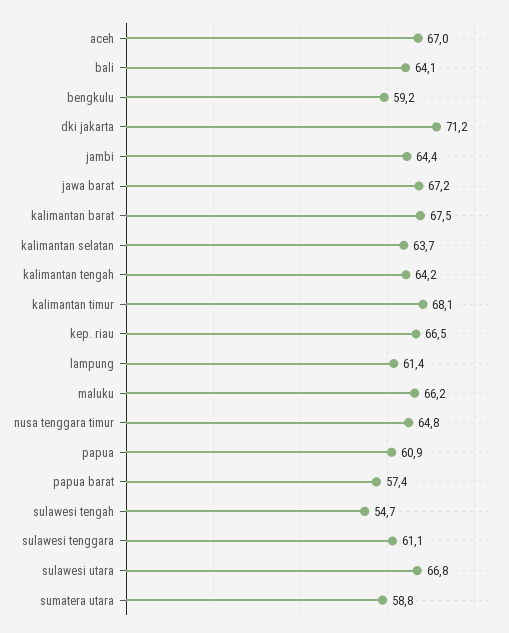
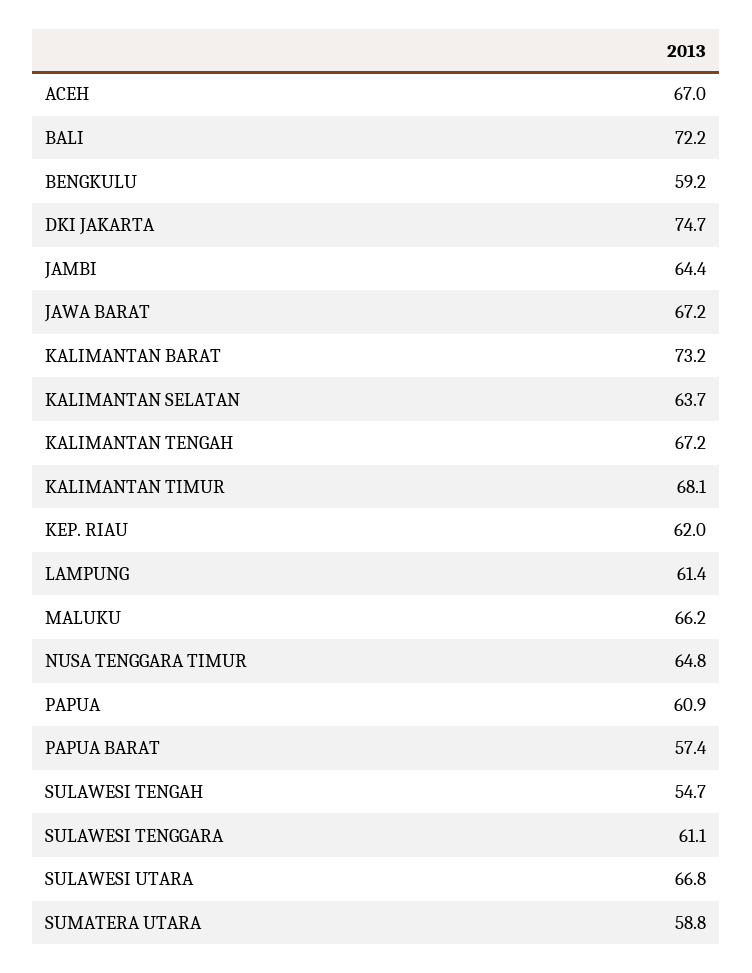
  {
    "aceh": 67,
-   "bali": 64.1,
+   "bali": 72.2,
    "bengkulu": 59.2,
-   "dki jakarta": 71.2,
+   "dki jakarta": 74.7,
    "jambi": 64.4,
    "jawa barat": 67.2,
-   "kalimantan barat": 67.5,
+   "kalimantan barat": 73.2,
    "kalimantan selatan": 63.7,
-   "kalimantan tengah": 64.2,
+   "kalimantan tengah": 67.2,
    "kalimantan timur": 68.1,
-   "kep. riau": 66.5,
+   "kep. riau": 62,
    "lampung": 61.4,
    "maluku": 66.2,
    "nusa tenggara timur": 64.8,
    "papua": 60.9,
    "papua barat": 57.4,
    "sulawesi tengah": 54.7,
    "sulawesi tenggara": 61.1,
    "sulawesi utara": 66.8,
    "sumatera utara": 58.8
  }

